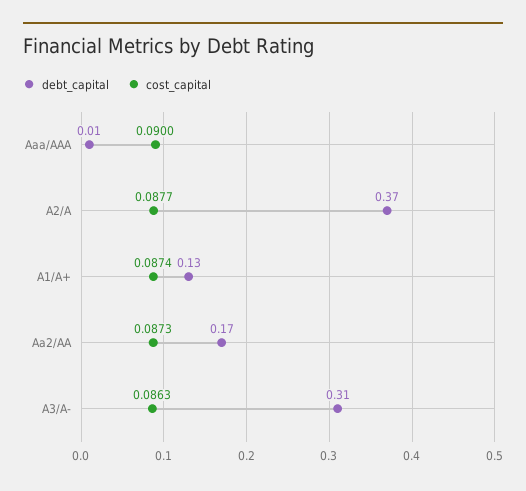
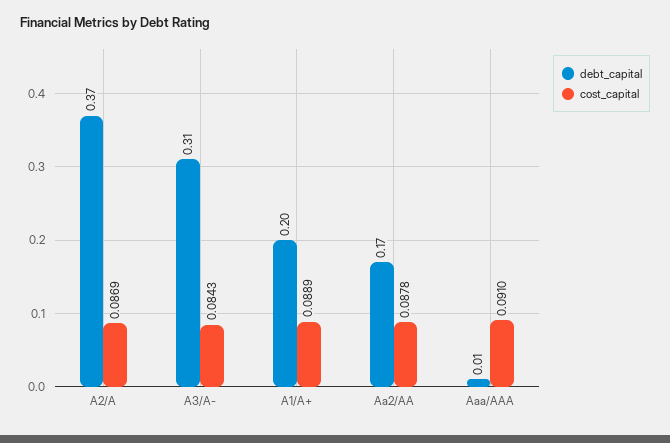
  {
    "debt_capital": {
      "Aaa/AAA": 0.01,
      "A2/A": 0.37,
-     "A1/A+": 0.13,
+     "A1/A+": 0.2,
      "Aa2/AA": 0.17,
      "A3/A-": 0.31
    },
    "cost_capital": {
-     "Aaa/AAA": 0.09,
+     "Aaa/AAA": 0.091,
-     "A2/A": 0.0877,
+     "A2/A": 0.0869,
-     "A1/A+": 0.0874,
+     "A1/A+": 0.0889,
-     "Aa2/AA": 0.0873,
+     "Aa2/AA": 0.0878,
-     "A3/A-": 0.0863
+     "A3/A-": 0.0843
    }
  }

